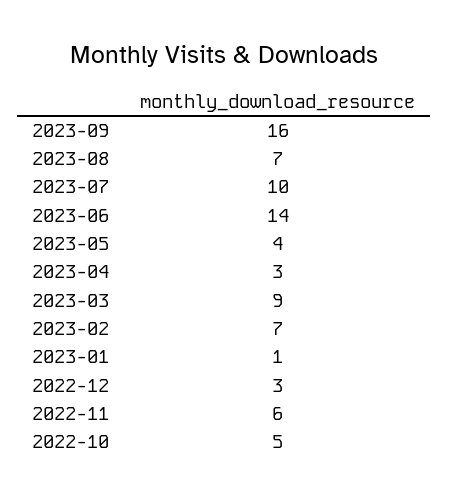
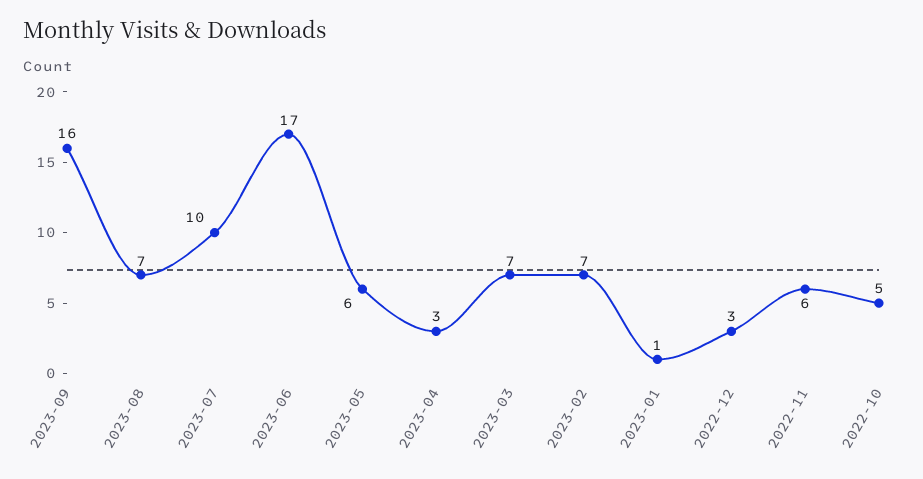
  {
    "2023-09": 16,
    "2023-08": 7,
    "2023-07": 10,
-   "2023-06": 14,
+   "2023-06": 17,
-   "2023-05": 4,
+   "2023-05": 6,
    "2023-04": 3,
-   "2023-03": 9,
+   "2023-03": 7,
    "2023-02": 7,
    "2023-01": 1,
    "2022-12": 3,
    "2022-11": 6,
    "2022-10": 5
  }

